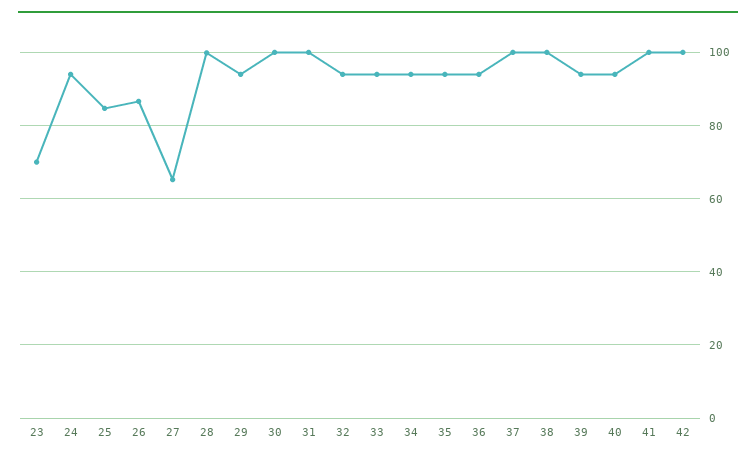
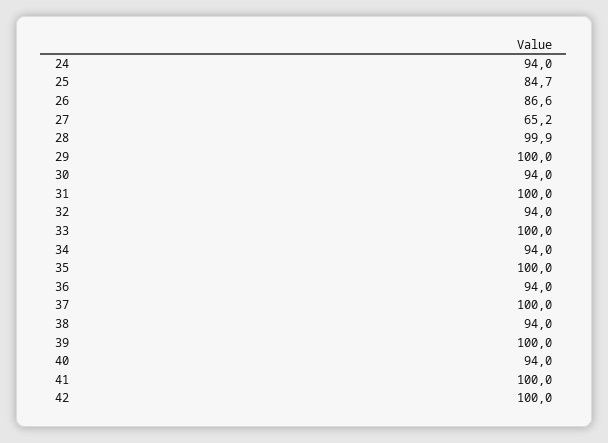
  {
-   "23": 70,
    "24": 94,
    "25": 84.7,
    "26": 86.6,
    "27": 65.2,
    "28": 99.9,
-   "29": 94,
+   "29": 100,
-   "30": 100,
+   "30": 94,
    "31": 100,
    "32": 94,
-   "33": 94,
+   "33": 100,
    "34": 94,
-   "35": 94,
+   "35": 100,
    "36": 94,
    "37": 100,
-   "38": 100,
+   "38": 94,
-   "39": 94,
+   "39": 100,
    "40": 94,
    "41": 100,
    "42": 100
  }

